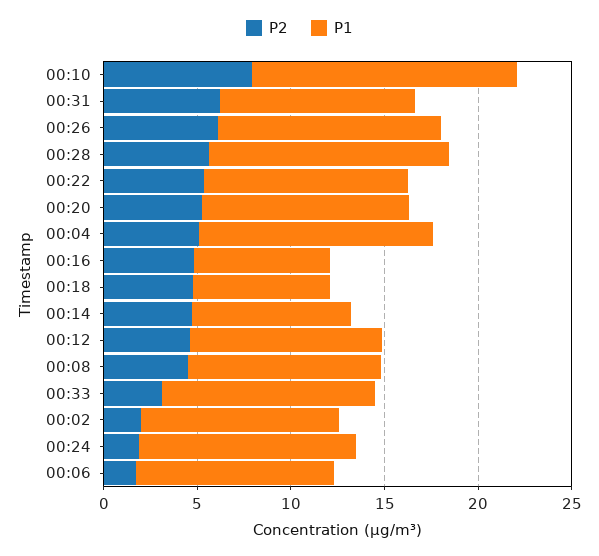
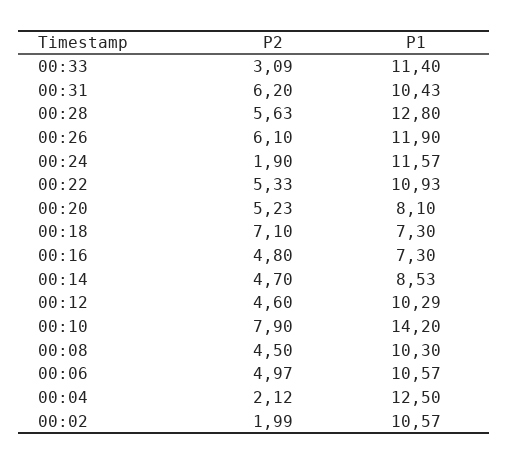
  {
    "P2": {
      "00:10": 7.9,
      "00:31": 6.2,
      "00:26": 6.1,
      "00:28": 5.63,
      "00:22": 5.33,
      "00:20": 5.23,
-     "00:04": 5,
+     "00:04": 2.12,
      "00:16": 4.8,
-     "00:18": 5,
+     "00:18": 7.1,
      "00:14": 4.7,
      "00:12": 4.6,
      "00:08": 4.5,
      "00:33": 3.09,
      "00:02": 1.99,
      "00:24": 1.9,
-     "00:06": 2
+     "00:06": 4.97
    },
    "P1": {
      "00:10": 14.2,
      "00:31": 10.43,
      "00:26": 11.9,
      "00:28": 12.8,
      "00:22": 10.93,
-     "00:20": 11,
+     "00:20": 8.1,
      "00:04": 12.5,
      "00:16": 7.3,
      "00:18": 7.3,
      "00:14": 8.53,
      "00:12": 10.29,
      "00:08": 10.3,
      "00:33": 11.4,
      "00:02": 10.57,
      "00:24": 11.57,
      "00:06": 10.57
    }
  }

